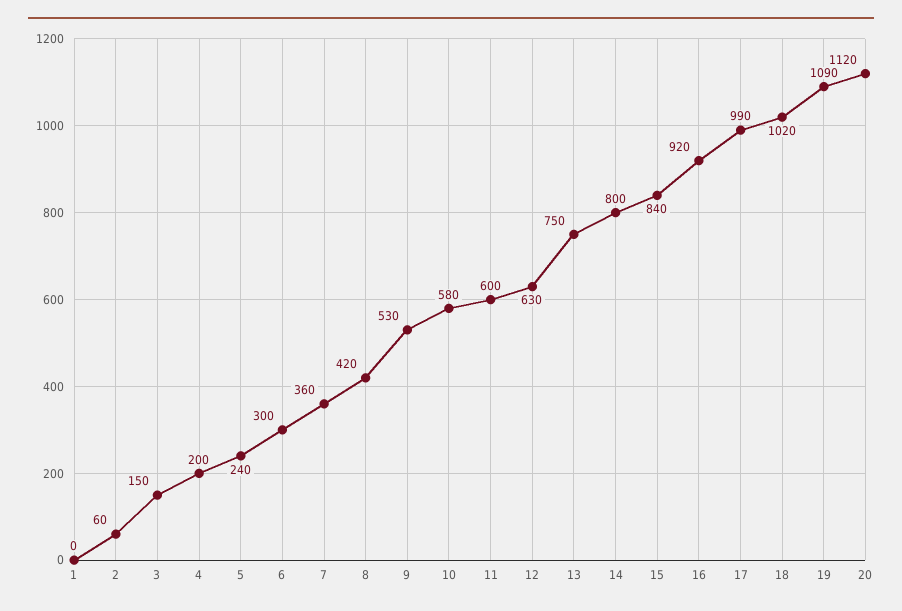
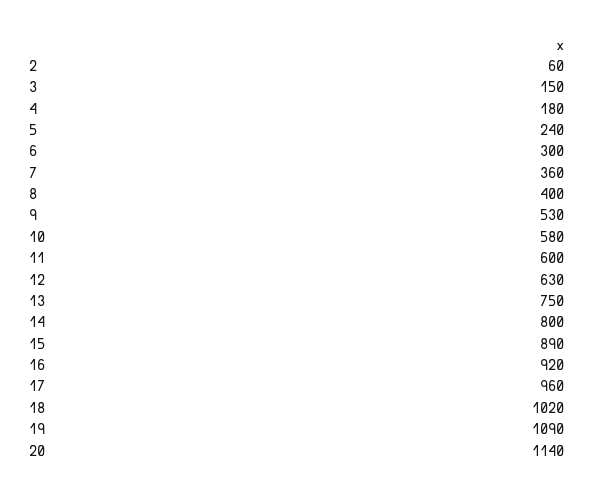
  {
-   "1": 0,
    "2": 60,
    "3": 150,
-   "4": 200,
+   "4": 180,
    "5": 240,
    "6": 300,
    "7": 360,
-   "8": 420,
+   "8": 400,
    "9": 530,
    "10": 580,
    "11": 600,
    "12": 630,
    "13": 750,
    "14": 800,
-   "15": 840,
+   "15": 890,
    "16": 920,
-   "17": 990,
+   "17": 960,
    "18": 1020,
    "19": 1090,
-   "20": 1120
+   "20": 1140
  }

